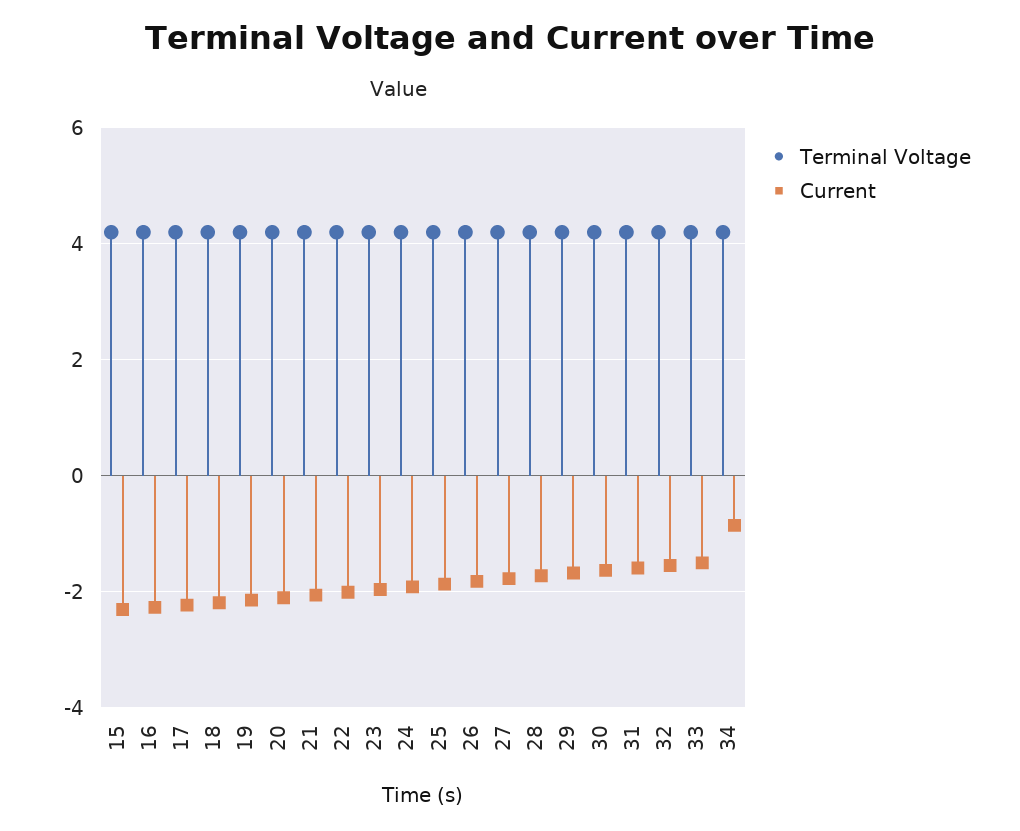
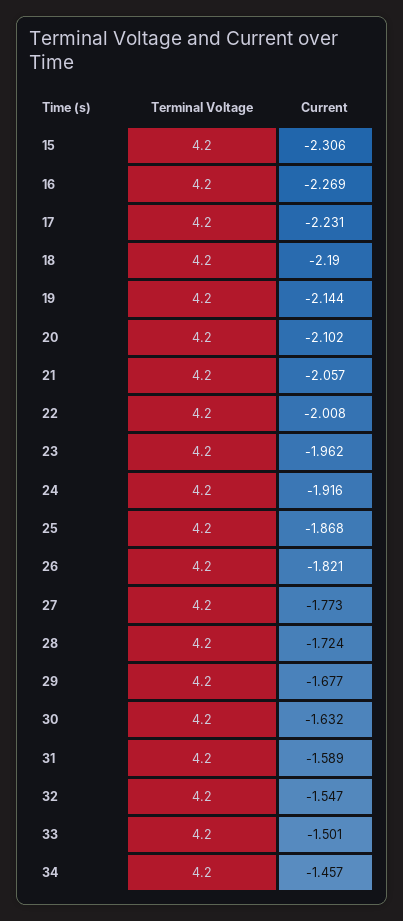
  {
    "Terminal Voltage": {
      "15": 4.2,
      "16": 4.2,
      "17": 4.2,
      "18": 4.2,
      "19": 4.2,
      "20": 4.2,
      "21": 4.2,
      "22": 4.2,
      "23": 4.2,
      "24": 4.2,
      "25": 4.2,
      "26": 4.2,
      "27": 4.2,
      "28": 4.2,
      "29": 4.2,
      "30": 4.2,
      "31": 4.2,
      "32": 4.2,
      "33": 4.2,
      "34": 4.2
    },
    "Current": {
      "15": -2.306,
      "16": -2.269,
      "17": -2.231,
      "18": -2.19,
      "19": -2.144,
      "20": -2.102,
      "21": -2.057,
      "22": -2.008,
      "23": -1.962,
      "24": -1.916,
      "25": -1.868,
      "26": -1.821,
      "27": -1.773,
      "28": -1.724,
      "29": -1.677,
      "30": -1.632,
      "31": -1.589,
      "32": -1.547,
      "33": -1.501,
-     "34": -0.8
+     "34": -1.457
    }
  }

